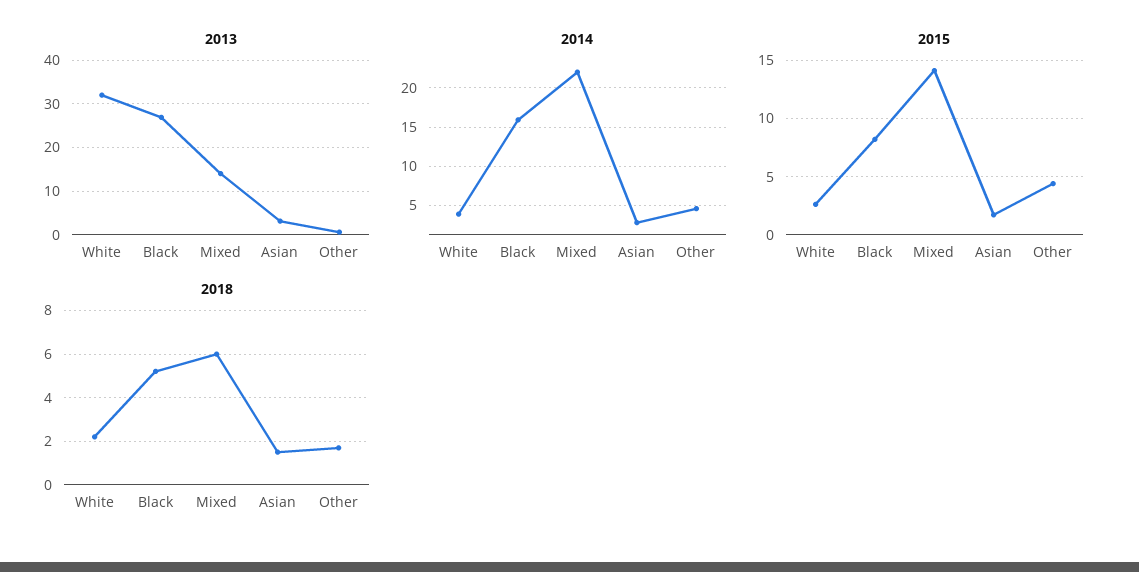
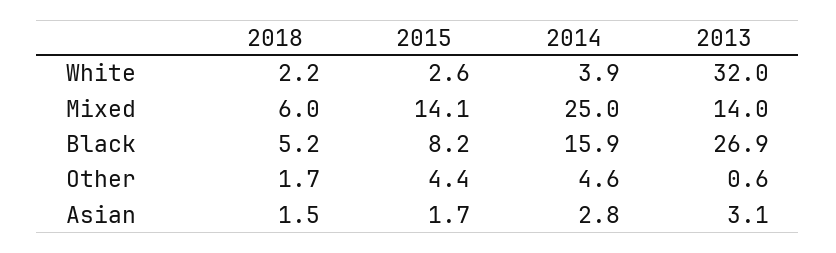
  {
    "2013": {
      "White": 32,
      "Black": 26.9,
      "Mixed": 14,
      "Asian": 3.1,
      "Other": 0.6
    },
    "2014": {
      "White": 3.9,
      "Black": 15.9,
-     "Mixed": 22,
+     "Mixed": 25,
      "Asian": 2.8,
      "Other": 4.6
    },
    "2015": {
      "White": 2.6,
      "Black": 8.2,
      "Mixed": 14.1,
      "Asian": 1.7,
      "Other": 4.4
    },
    "2018": {
      "White": 2.2,
      "Black": 5.2,
      "Mixed": 6,
      "Asian": 1.5,
      "Other": 1.7
    }
  }

